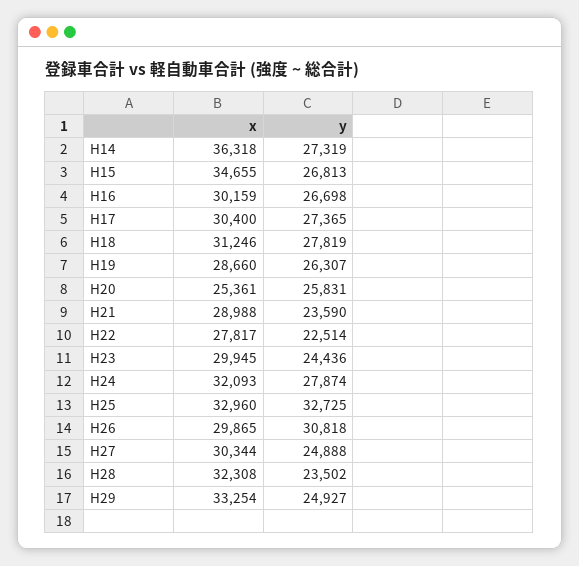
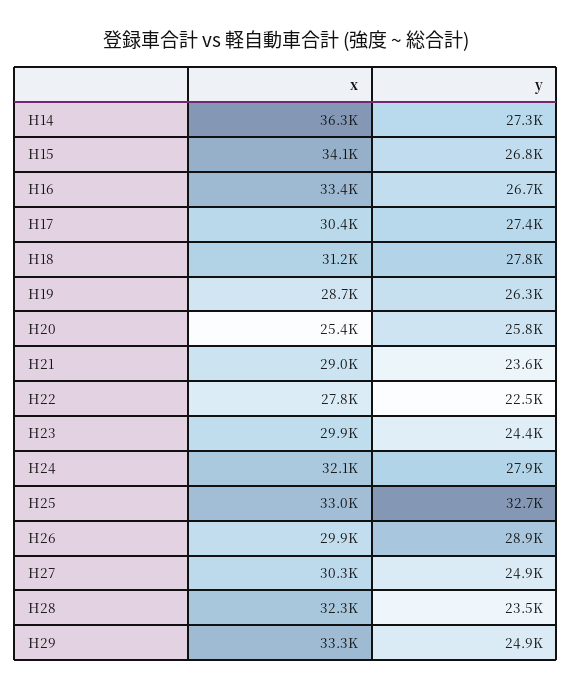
  {
    "x": {
      "H14": 36318,
-     "H15": 34655,
+     "H15": 34100,
-     "H16": 30159,
+     "H16": 33400,
      "H17": 30400,
      "H18": 31246,
      "H19": 28660,
      "H20": 25361,
      "H21": 28988,
      "H22": 27817,
      "H23": 29945,
      "H24": 32093,
      "H25": 32960,
      "H26": 29865,
      "H27": 30344,
      "H28": 32308,
      "H29": 33254
    },
    "y": {
      "H14": 27319,
      "H15": 26813,
      "H16": 26698,
      "H17": 27365,
      "H18": 27819,
      "H19": 26307,
      "H20": 25831,
      "H21": 23590,
      "H22": 22514,
      "H23": 24436,
      "H24": 27874,
      "H25": 32725,
-     "H26": 30818,
+     "H26": 28900,
      "H27": 24888,
      "H28": 23502,
      "H29": 24927
    }
  }

